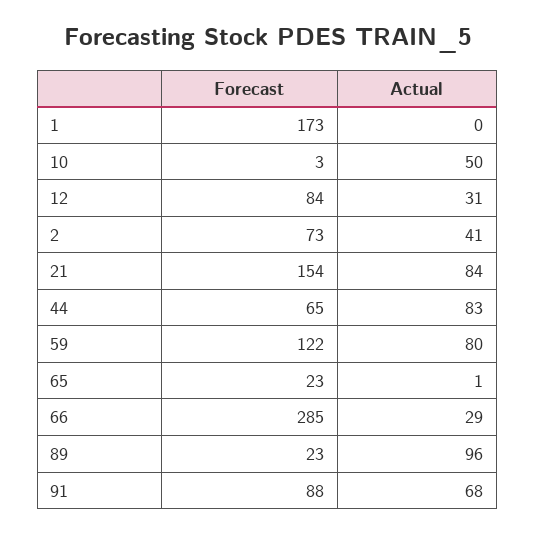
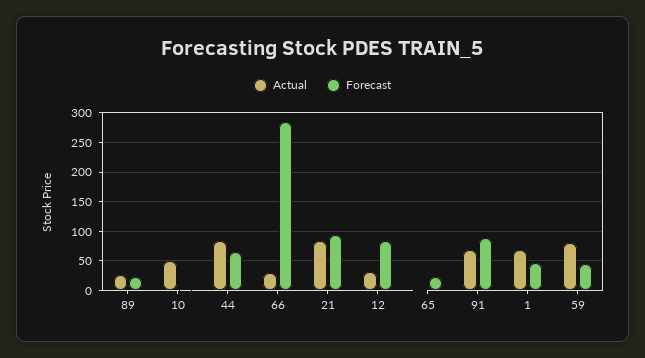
  {
    "Forecast": {
-     "1": 173,
+     "1": 50,
      "10": 3,
      "12": 84,
-     "2": 73,
-     "21": 154,
+     "21": 100,
      "44": 65,
-     "59": 122,
+     "59": 50,
      "65": 23,
      "66": 285,
      "89": 23,
      "91": 88
    },
    "Actual": {
-     "1": 0,
+     "1": 75,
      "10": 50,
      "12": 31,
-     "2": 41,
      "21": 84,
      "44": 83,
      "59": 80,
      "65": 1,
      "66": 29,
-     "89": 96,
+     "89": 25,
      "91": 68
    }
  }

